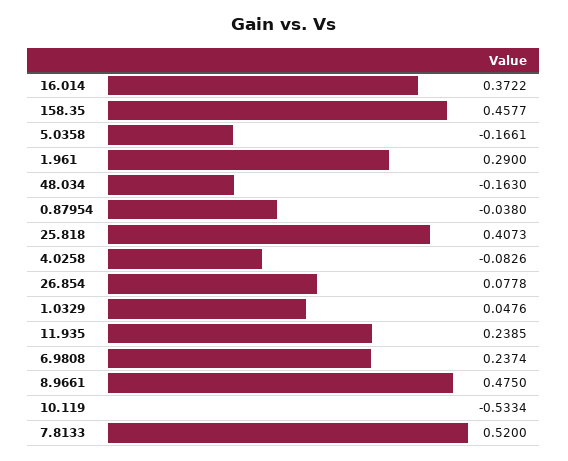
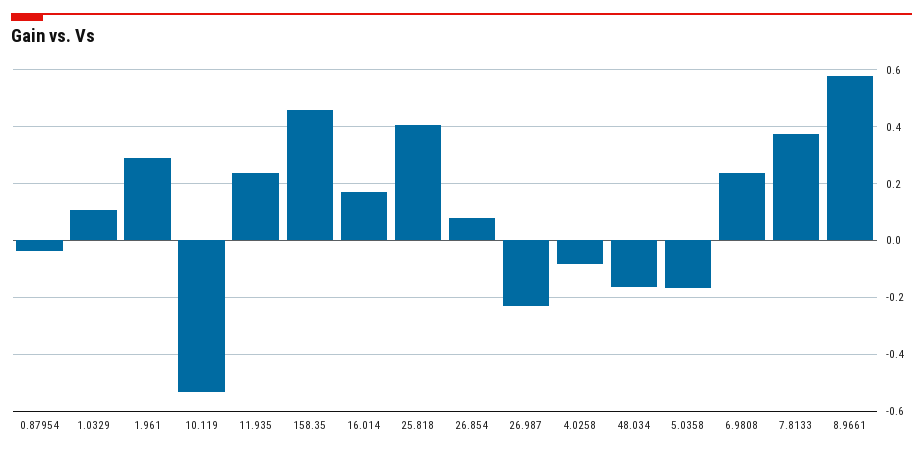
  {
-   "16.014": 0.3722,
+   "16.014": 0.175,
    "158.35": 0.4577,
    "5.0358": -0.1661,
    "1.961": 0.29,
    "48.034": -0.163,
    "0.87954": -0.038,
    "25.818": 0.4073,
    "4.0258": -0.0826,
    "26.854": 0.0778,
-   "1.0329": 0.0476,
+   "1.0329": 0.1,
    "11.935": 0.2385,
    "6.9808": 0.2374,
-   "8.9661": 0.475,
+   "8.9661": 0.575,
    "10.119": -0.5334,
-   "7.8133": 0.52
+   "7.8133": 0.375,
+   "26.987": -0.225
  }

